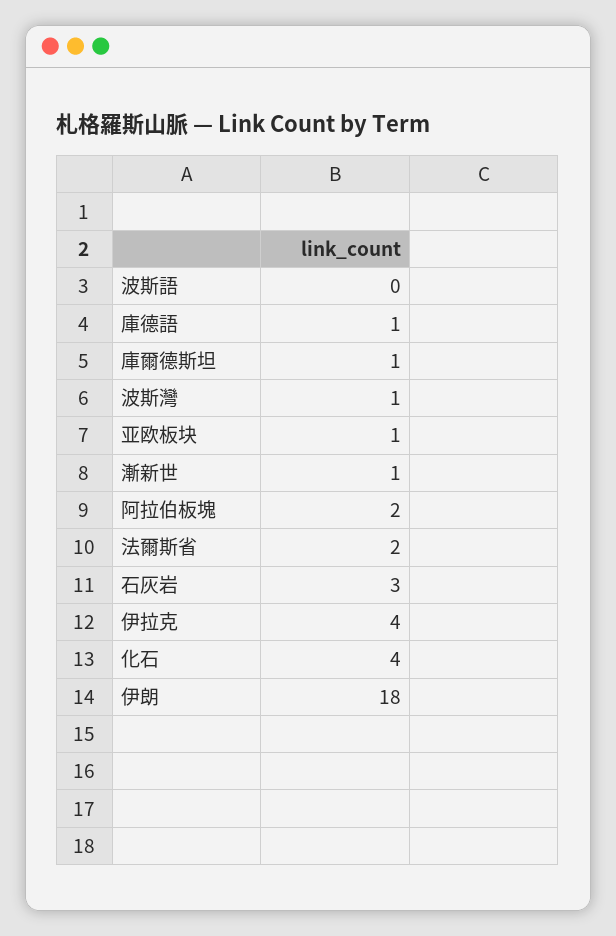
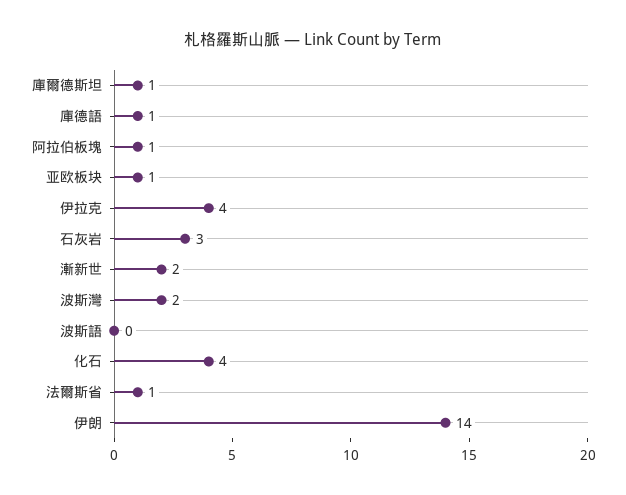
  {
    "波斯語": 0,
    "庫德語": 1,
    "庫爾德斯坦": 1,
-   "波斯灣": 1,
+   "波斯灣": 2,
    "亚欧板块": 1,
-   "漸新世": 1,
+   "漸新世": 2,
-   "阿拉伯板塊": 2,
+   "阿拉伯板塊": 1,
-   "法爾斯省": 2,
+   "法爾斯省": 1,
    "石灰岩": 3,
    "伊拉克": 4,
    "化石": 4,
-   "伊朗": 18
+   "伊朗": 14
  }

